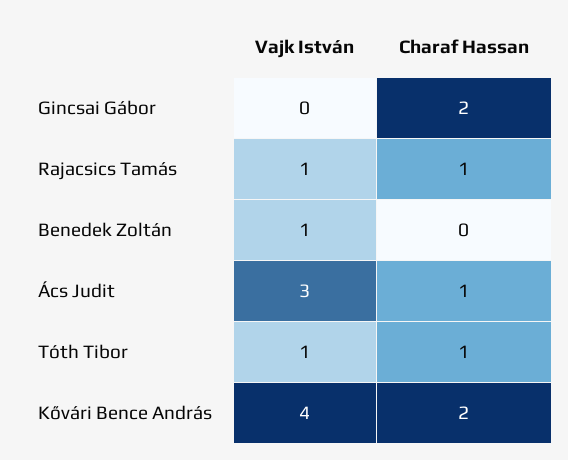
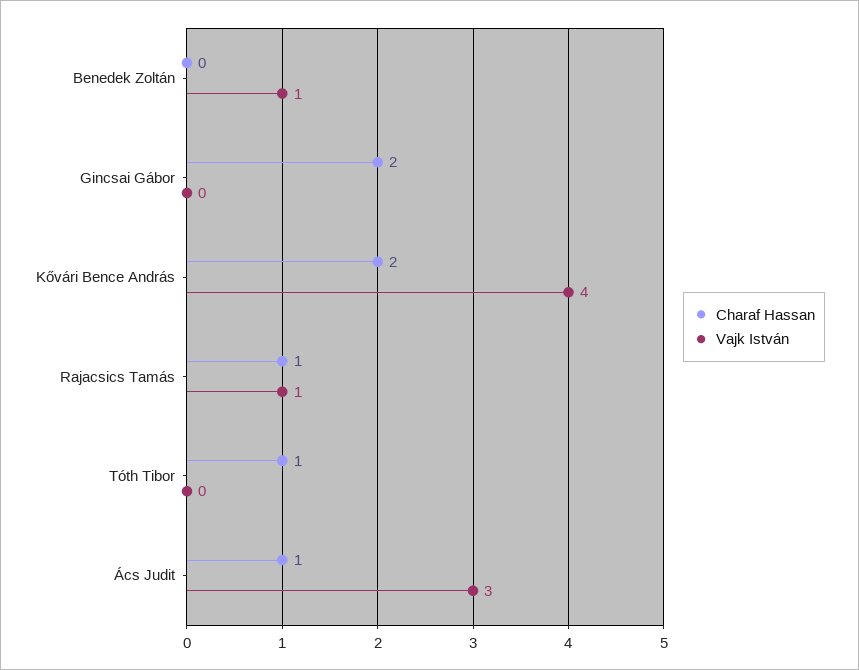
  {
    "Vajk István": {
      "Gincsai Gábor": 0,
      "Rajacsics Tamás": 1,
      "Benedek Zoltán": 1,
      "Ács Judit": 3,
-     "Tóth Tibor": 1,
+     "Tóth Tibor": 0,
      "Kővári Bence András": 4
    },
    "Charaf Hassan": {
      "Gincsai Gábor": 2,
      "Rajacsics Tamás": 1,
      "Benedek Zoltán": 0,
      "Ács Judit": 1,
      "Tóth Tibor": 1,
      "Kővári Bence András": 2
    }
  }

